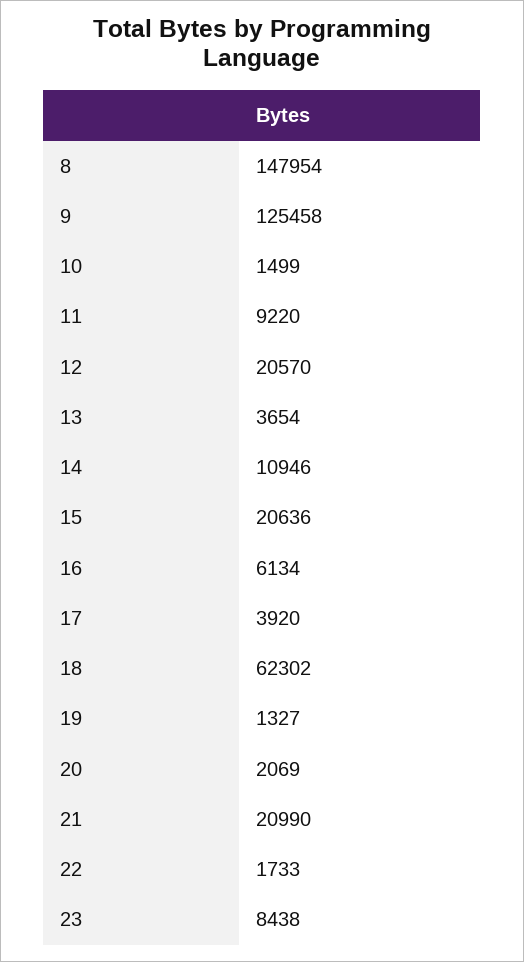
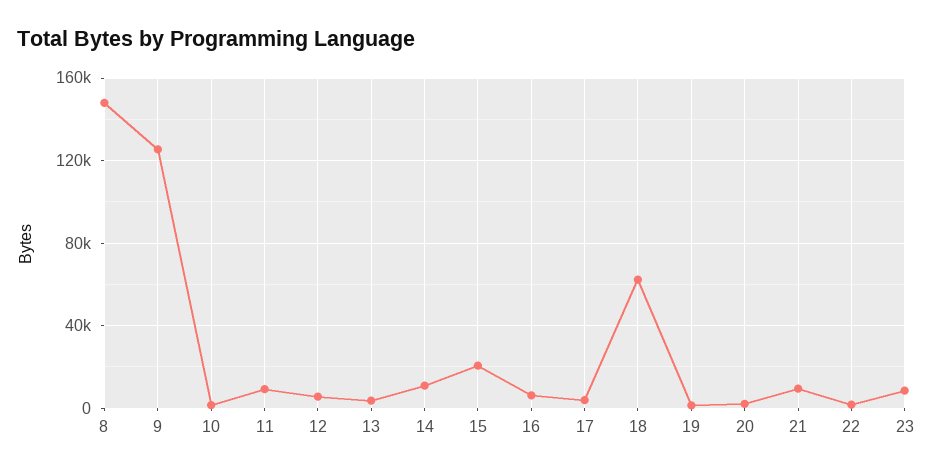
  {
    "8": 147954,
    "9": 125458,
    "10": 1499,
    "11": 9220,
-   "12": 20570,
+   "12": 5000,
    "13": 3654,
    "14": 10946,
    "15": 20636,
    "16": 6134,
    "17": 3920,
    "18": 62302,
    "19": 1327,
    "20": 2069,
-   "21": 20990,
+   "21": 10000,
    "22": 1733,
    "23": 8438
  }

